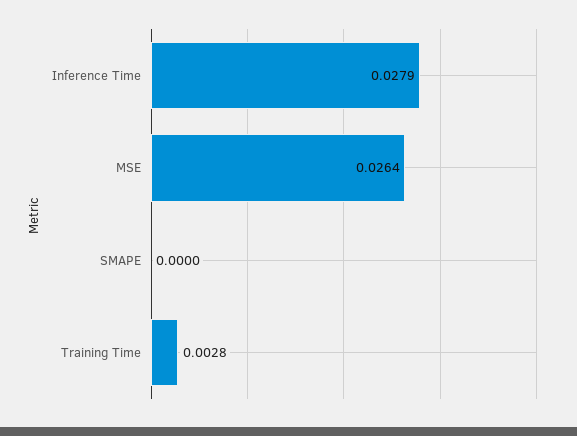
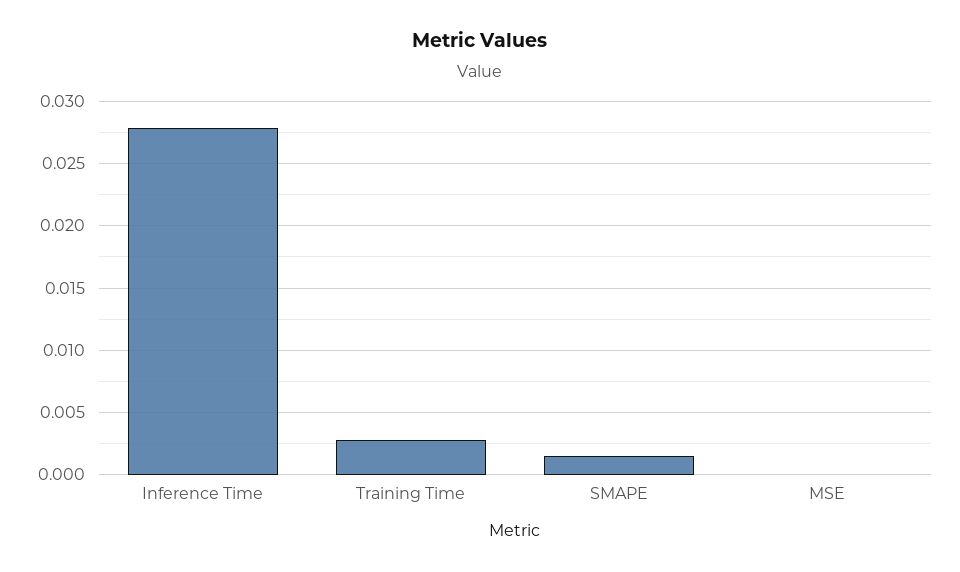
  {
    "Inference Time": 0.0279,
-   "MSE": 0.0264,
+   "MSE": 0,
-   "SMAPE": 0,
+   "SMAPE": 0.0015,
    "Training Time": 0.0028
  }

